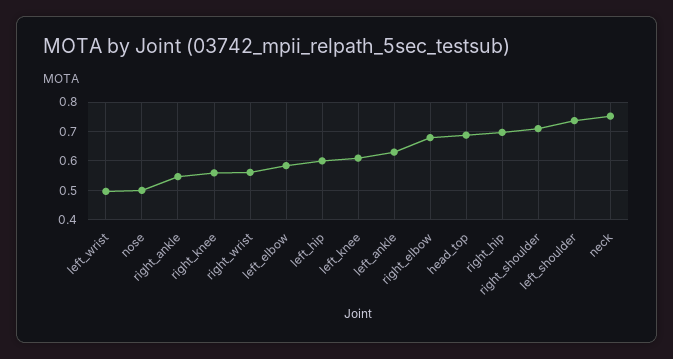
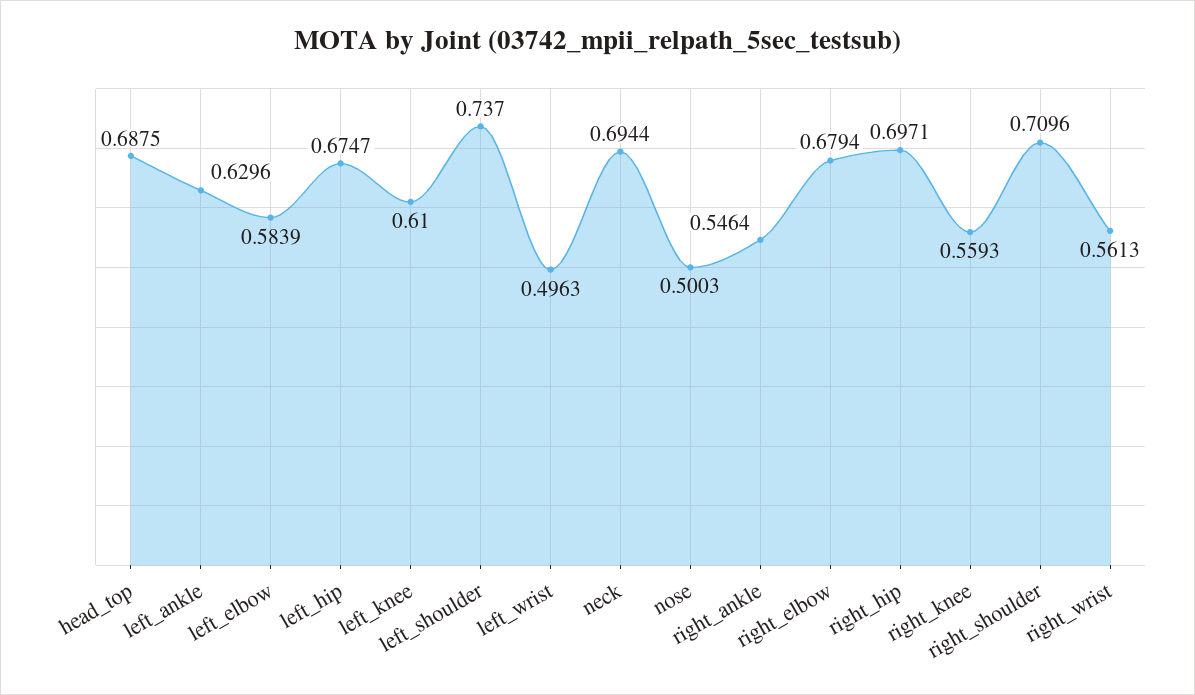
  {
    "left_wrist": 0.4963,
    "nose": 0.5003,
    "right_ankle": 0.5464,
    "right_knee": 0.5593,
    "right_wrist": 0.5613,
    "left_elbow": 0.5839,
-   "left_hip": 0.6,
+   "left_hip": 0.6747,
    "left_knee": 0.61,
    "left_ankle": 0.6296,
    "right_elbow": 0.6794,
    "head_top": 0.6875,
    "right_hip": 0.6971,
    "right_shoulder": 0.7096,
    "left_shoulder": 0.737,
-   "neck": 0.75
+   "neck": 0.6944
  }

